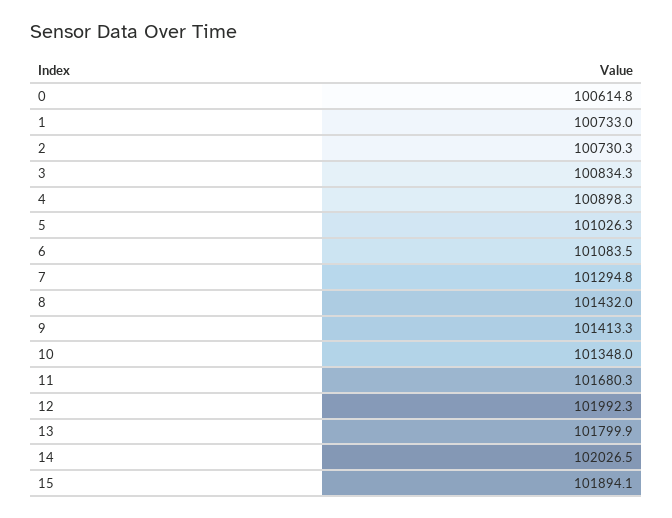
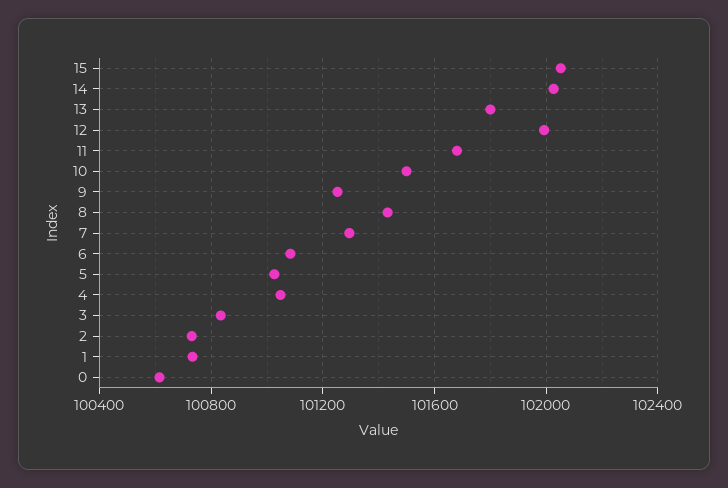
  {
    "0": 100614.8,
    "1": 100733,
    "2": 100730.3,
    "3": 100834.3,
-   "4": 100898.3,
+   "4": 101050,
    "5": 101026.3,
    "6": 101083.5,
    "7": 101294.8,
    "8": 101432,
-   "9": 101413.3,
+   "9": 101250,
-   "10": 101348,
+   "10": 101500,
    "11": 101680.3,
    "12": 101992.3,
    "13": 101799.9,
    "14": 102026.5,
-   "15": 101894.1
+   "15": 102050
  }

